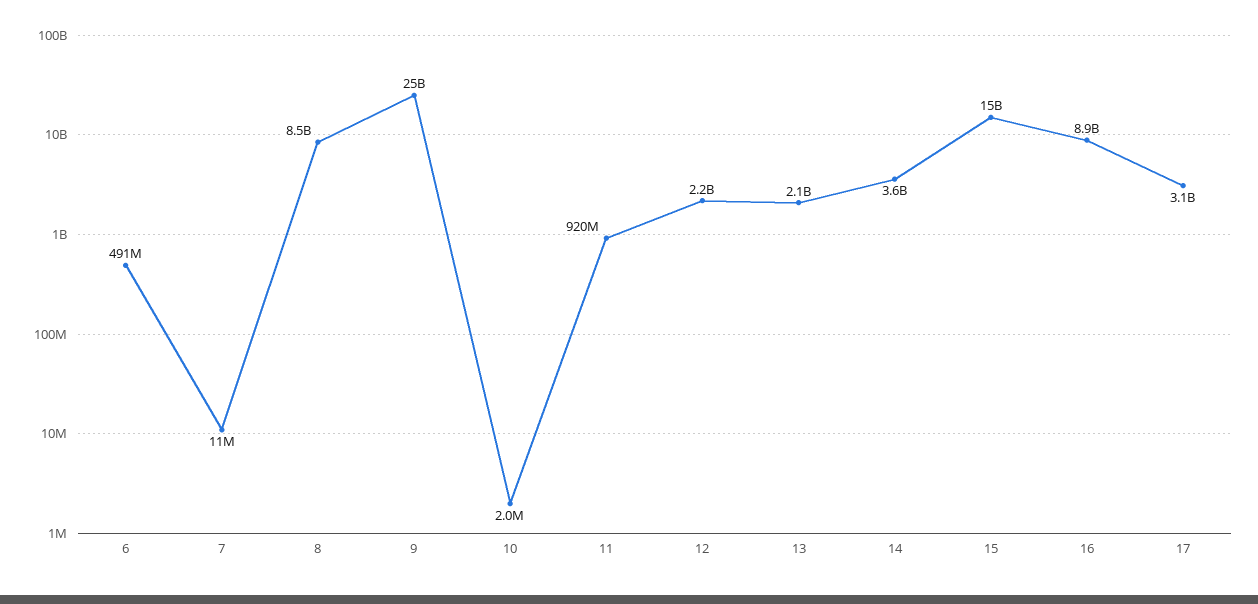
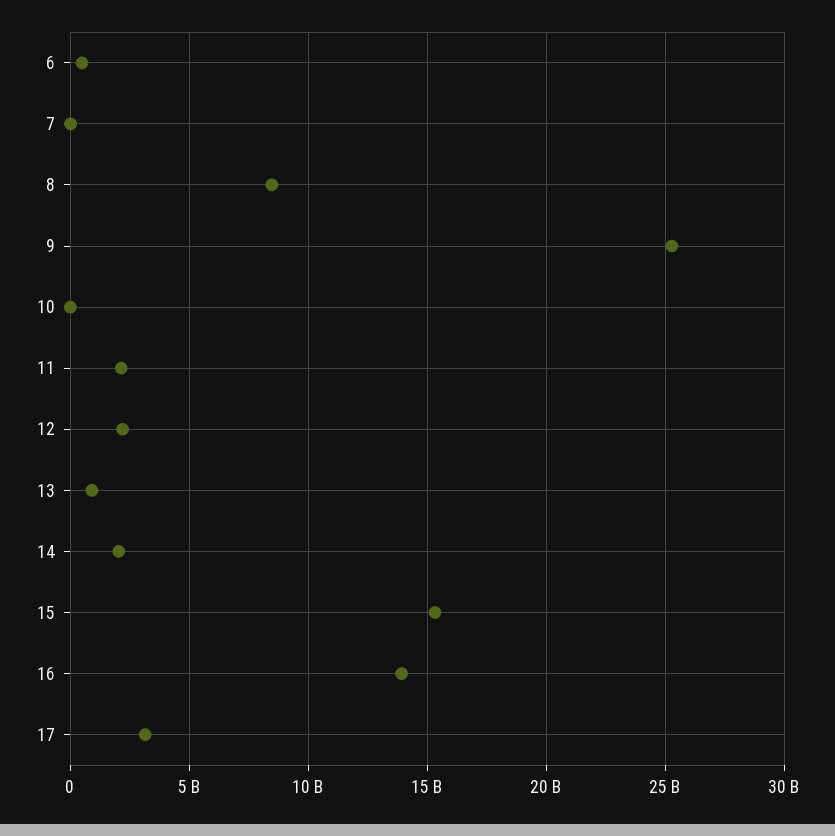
  {
    "6": 491000000,
    "7": 11000000,
    "8": 8500000000,
    "9": 25000000000,
    "10": 2000000,
-   "11": 920000000,
+   "11": 2000000000,
    "12": 2200000000,
-   "13": 2100000000,
+   "13": 1000000000,
-   "14": 3600000000,
+   "14": 2000000000,
    "15": 15000000000,
-   "16": 8900000000,
+   "16": 14000000000,
    "17": 3100000000
  }

